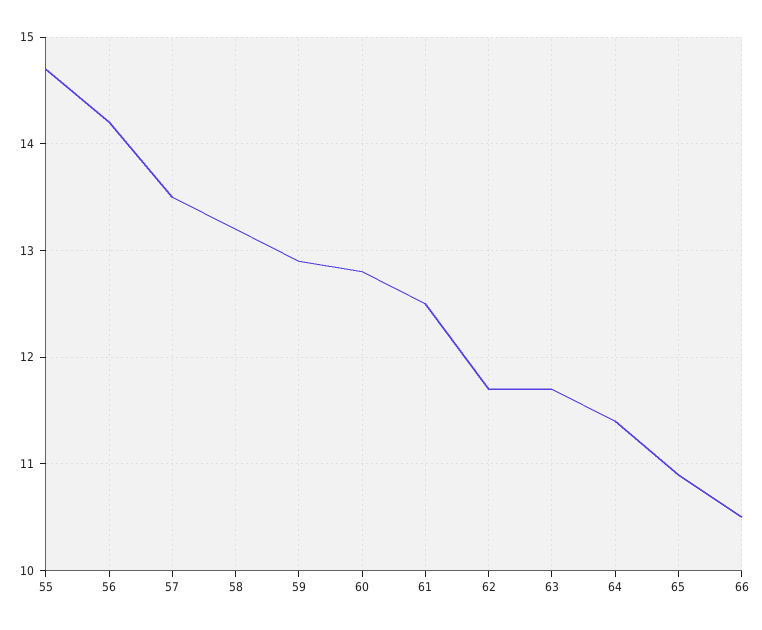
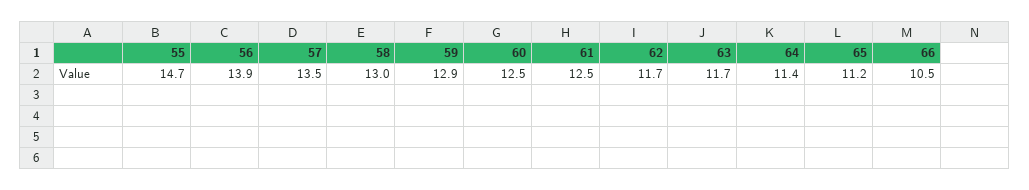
  {
    "55": 14.7,
-   "56": 14.2,
+   "56": 13.9,
    "57": 13.5,
-   "58": 13.2,
+   "58": 13,
    "59": 12.9,
-   "60": 12.8,
+   "60": 12.5,
    "61": 12.5,
    "62": 11.7,
    "63": 11.7,
    "64": 11.4,
-   "65": 10.9,
+   "65": 11.2,
    "66": 10.5
  }

